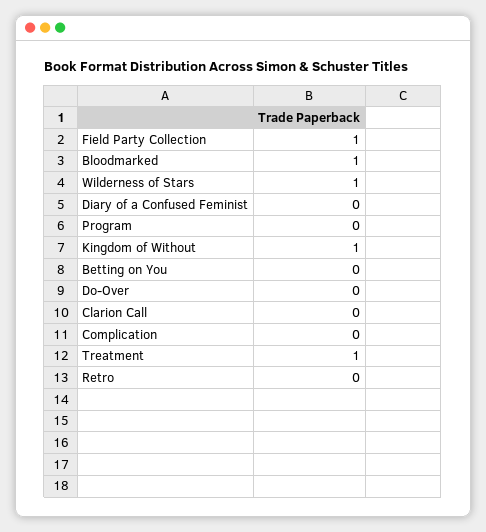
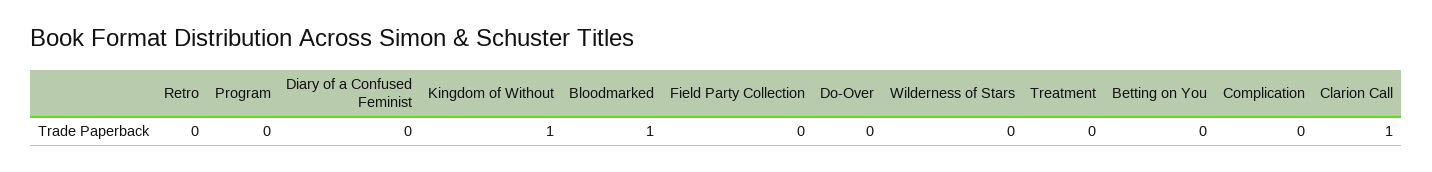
  {
-   "Field Party Collection": 1,
+   "Field Party Collection": 0,
    "Bloodmarked": 1,
-   "Wilderness of Stars": 1,
+   "Wilderness of Stars": 0,
    "Diary of a Confused Feminist": 0,
    "Program": 0,
    "Kingdom of Without": 1,
    "Betting on You": 0,
    "Do-Over": 0,
-   "Clarion Call": 0,
+   "Clarion Call": 1,
    "Complication": 0,
-   "Treatment": 1,
+   "Treatment": 0,
    "Retro": 0
  }

